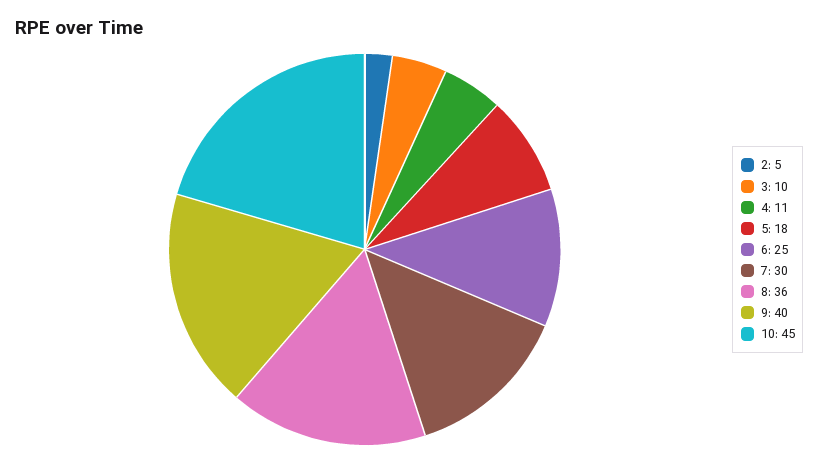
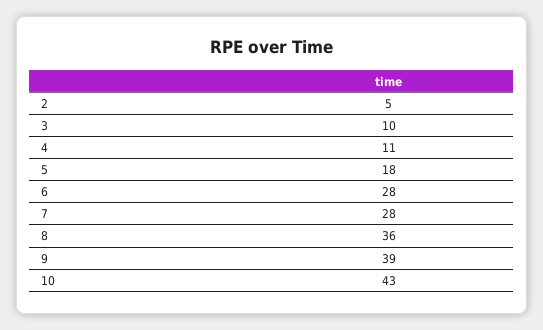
  {
    "2": 5,
    "3": 10,
    "4": 11,
    "5": 18,
-   "6": 25,
+   "6": 28,
-   "7": 30,
+   "7": 28,
    "8": 36,
-   "9": 40,
+   "9": 39,
-   "10": 45
+   "10": 43
  }

